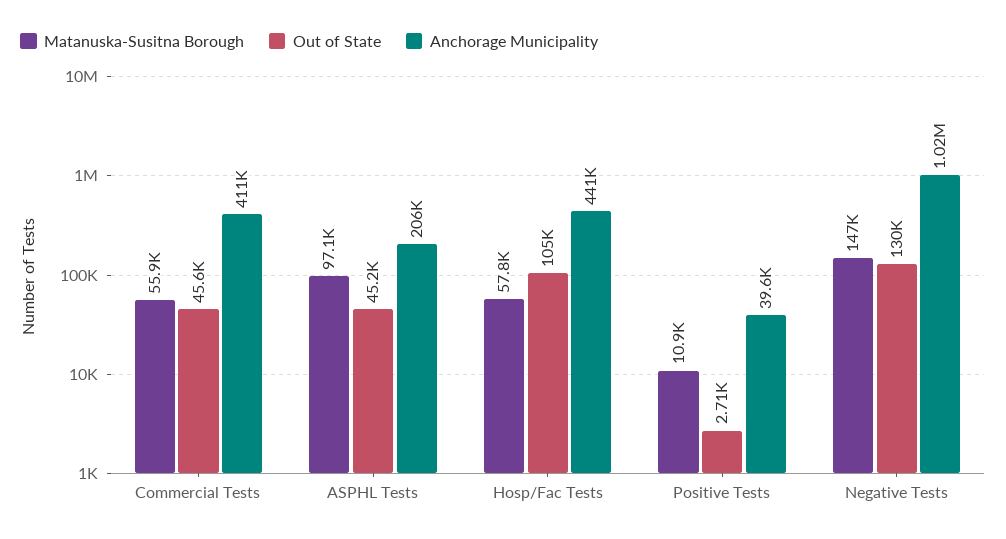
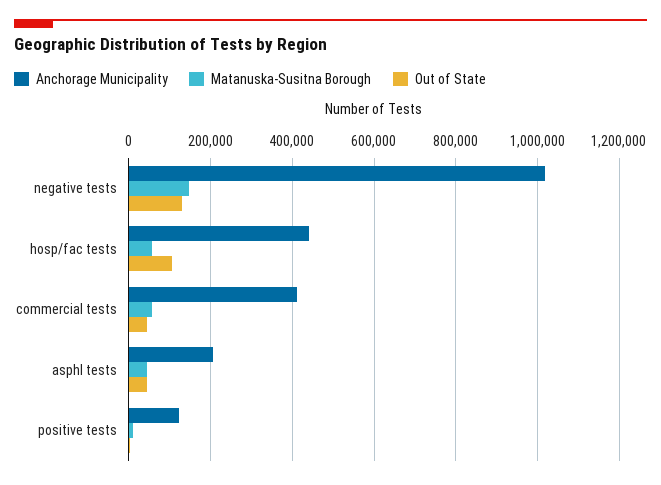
  {
    "Matanuska-Susitna Borough": {
      "Commercial Tests": 55900,
-     "ASPHL Tests": 97100,
+     "ASPHL Tests": 40000,
      "Hosp/Fac Tests": 57800,
      "Positive Tests": 10900,
      "Negative Tests": 147000
    },
    "Out of State": {
      "Commercial Tests": 45600,
      "ASPHL Tests": 45200,
      "Hosp/Fac Tests": 105000,
      "Positive Tests": 2710,
      "Negative Tests": 130000
    },
    "Anchorage Municipality": {
      "Commercial Tests": 411000,
      "ASPHL Tests": 206000,
      "Hosp/Fac Tests": 441000,
-     "Positive Tests": 39600,
+     "Positive Tests": 120000,
      "Negative Tests": 1020000
    }
  }

